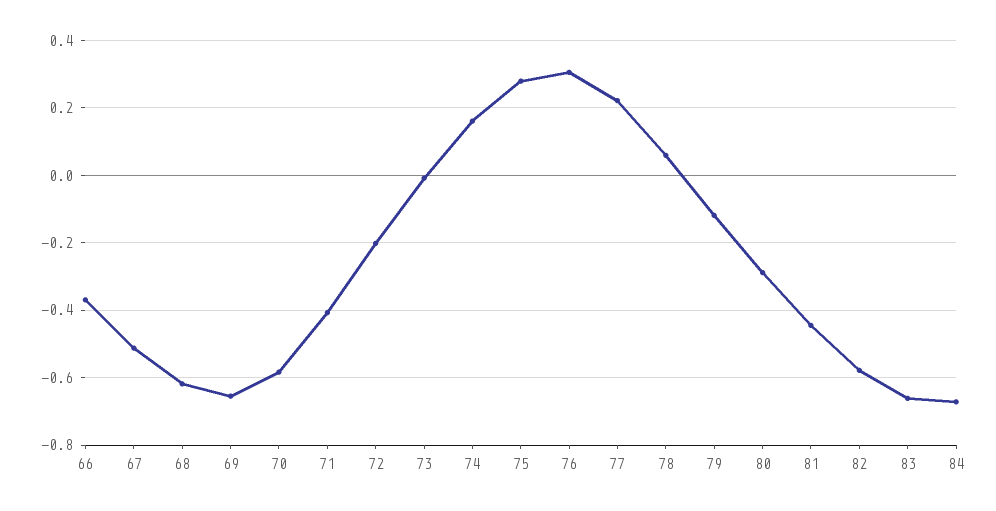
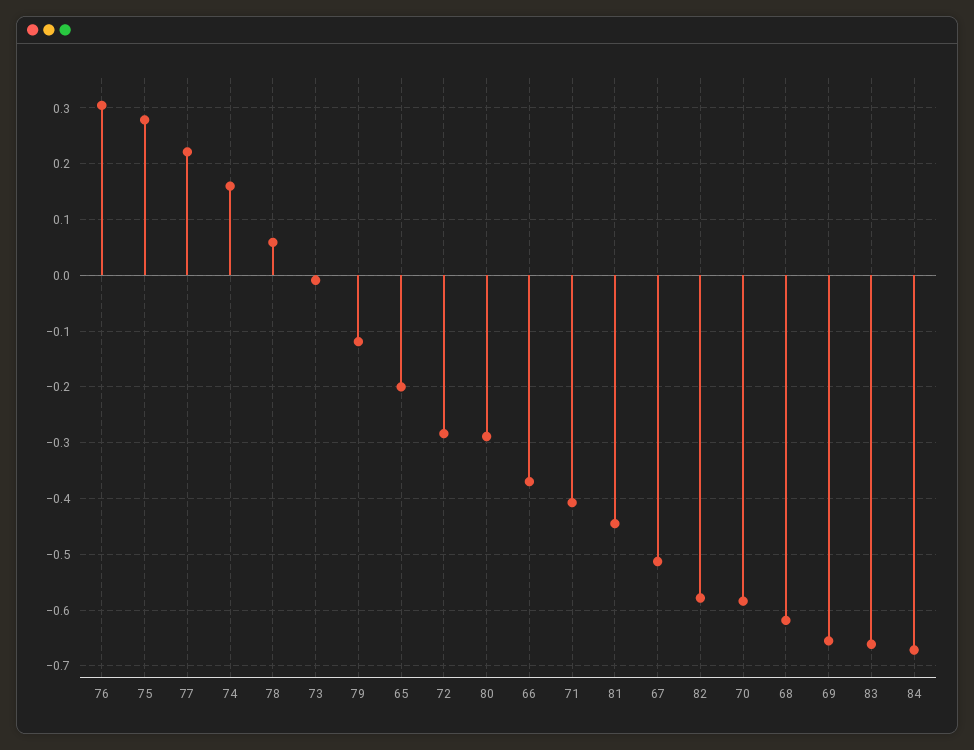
  {
    "66": -0.36,
    "67": -0.52,
    "68": -0.62,
    "69": -0.66,
    "70": -0.58,
    "71": -0.4,
-   "72": -0.2,
+   "72": -0.28,
    "73": 0,
    "74": 0.16,
    "75": 0.28,
    "76": 0.3,
    "77": 0.22,
    "78": 0.06,
    "79": -0.12,
    "80": -0.28,
    "81": -0.44,
    "82": -0.58,
    "83": -0.66,
-   "84": -0.68
+   "84": -0.68,
+   "65": -0.2
  }

